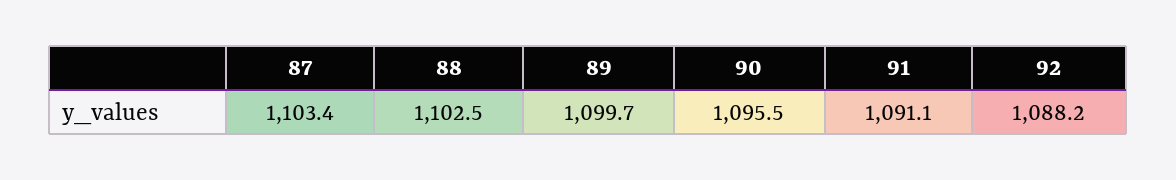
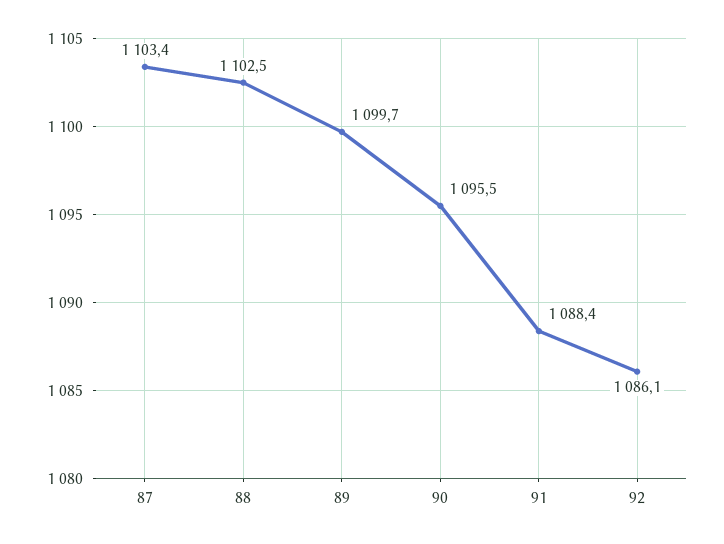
  {
    "87": 1103.4,
    "88": 1102.5,
    "89": 1099.7,
    "90": 1095.5,
-   "91": 1091.1,
+   "91": 1088.4,
-   "92": 1088.2
+   "92": 1086.1
  }

